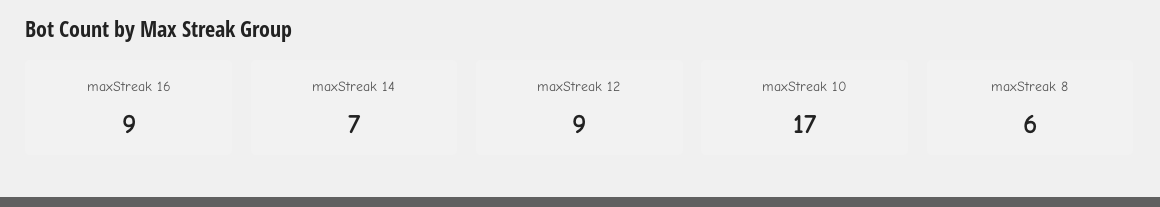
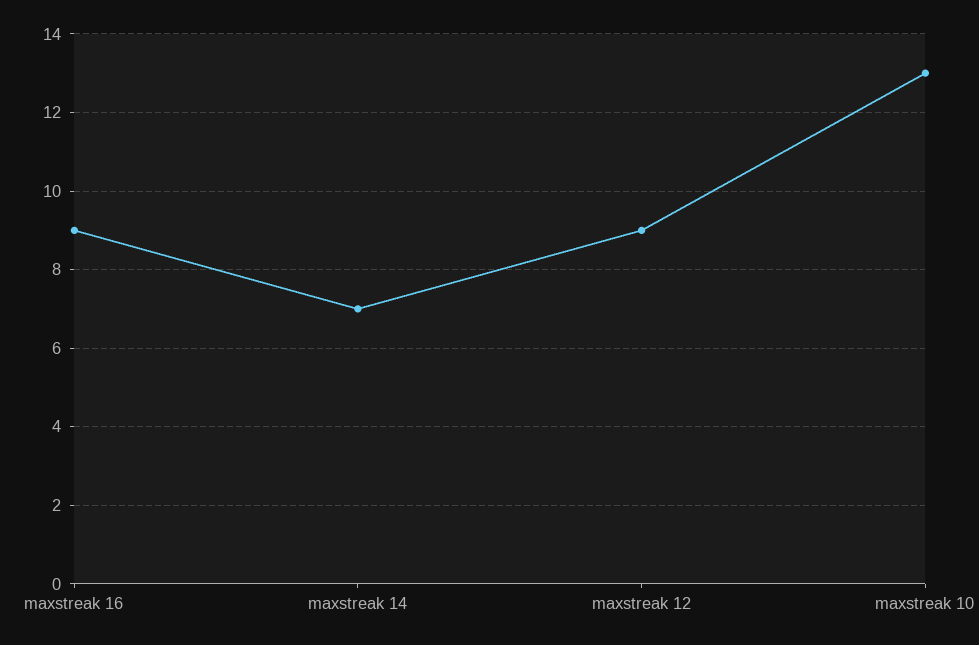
  {
    "maxStreak 16": 9,
    "maxStreak 14": 7,
    "maxStreak 12": 9,
-   "maxStreak 10": 17,
+   "maxStreak 10": 13
-   "maxStreak 8": 6
  }

